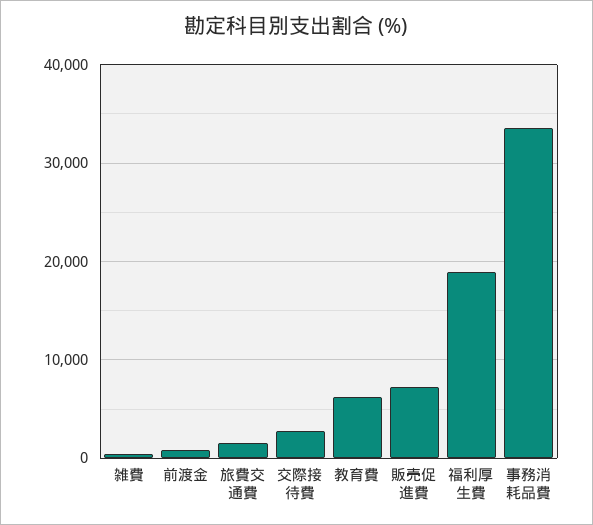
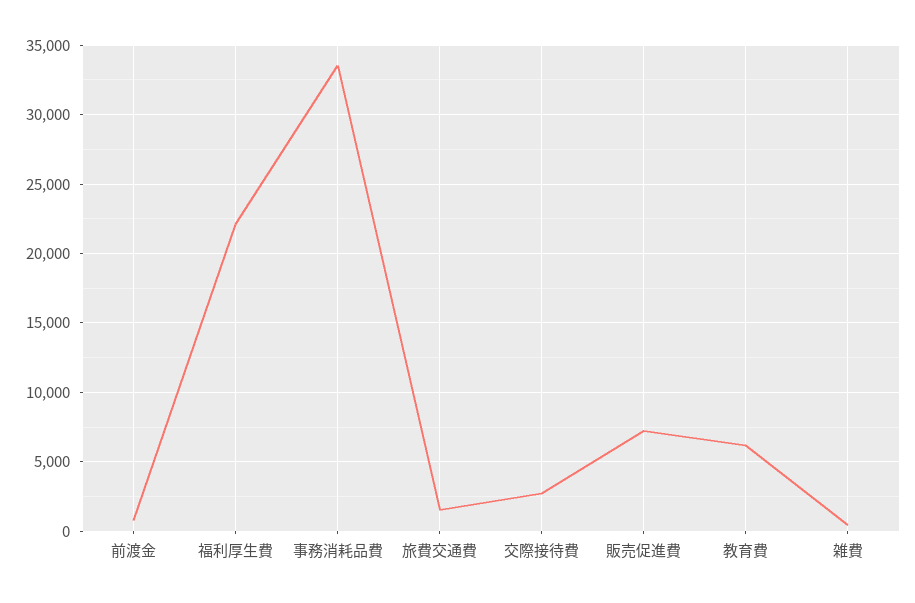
  {
    "雑費": 500,
    "前渡金": 1000,
    "旅費交通費": 1500,
    "交際接待費": 2500,
    "教育費": 6000,
    "販売促進費": 7000,
-   "福利厚生費": 19000,
+   "福利厚生費": 22000,
    "事務消耗品費": 33500
  }

